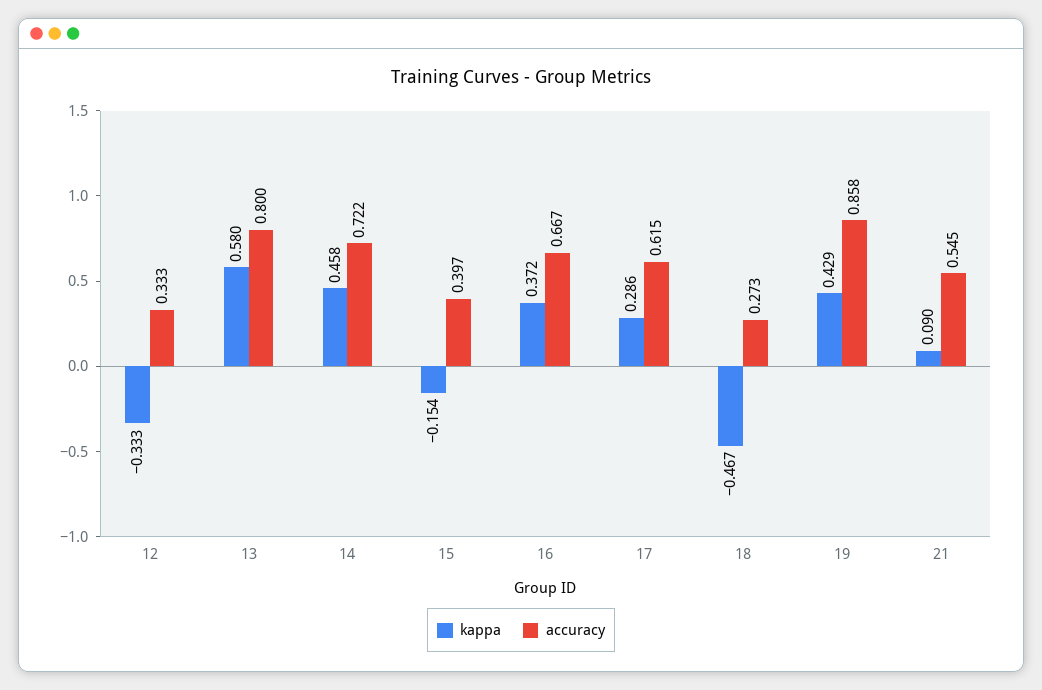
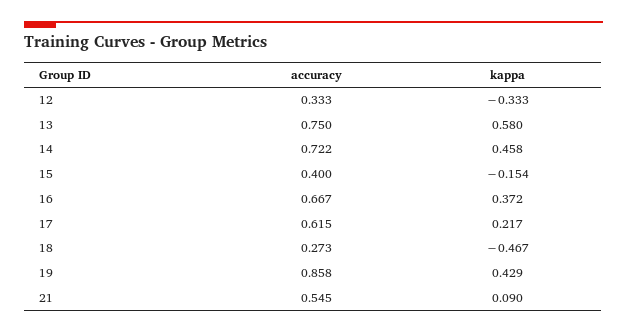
  {
    "kappa": {
      "12": -0.333,
      "13": 0.58,
      "14": 0.458,
      "15": -0.154,
      "16": 0.372,
-     "17": 0.286,
+     "17": 0.217,
      "18": -0.467,
      "19": 0.429,
      "21": 0.09
    },
    "accuracy": {
      "12": 0.333,
-     "13": 0.8,
+     "13": 0.75,
      "14": 0.722,
-     "15": 0.397,
+     "15": 0.4,
      "16": 0.667,
      "17": 0.615,
      "18": 0.273,
      "19": 0.858,
      "21": 0.545
    }
  }

